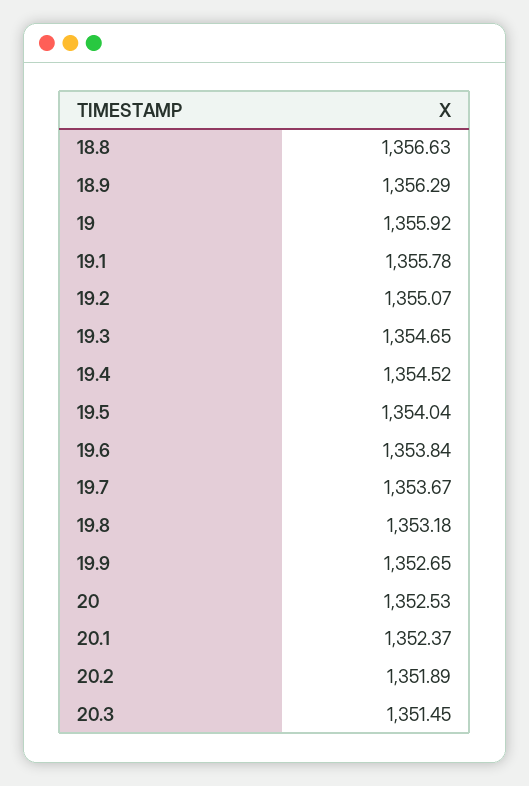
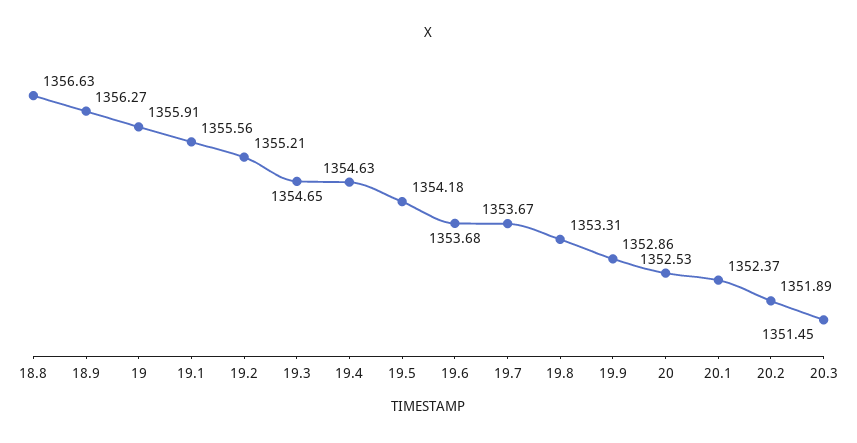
  {
    "18.8": 1356.63,
-   "18.9": 1356.29,
+   "18.9": 1356.27,
-   "19": 1355.92,
+   "19": 1355.91,
-   "19.1": 1355.78,
+   "19.1": 1355.56,
-   "19.2": 1355.07,
+   "19.2": 1355.21,
    "19.3": 1354.65,
-   "19.4": 1354.52,
+   "19.4": 1354.63,
-   "19.5": 1354.04,
+   "19.5": 1354.18,
-   "19.6": 1353.84,
+   "19.6": 1353.68,
    "19.7": 1353.67,
-   "19.8": 1353.18,
+   "19.8": 1353.31,
-   "19.9": 1352.65,
+   "19.9": 1352.86,
    "20": 1352.53,
    "20.1": 1352.37,
    "20.2": 1351.89,
    "20.3": 1351.45
  }

